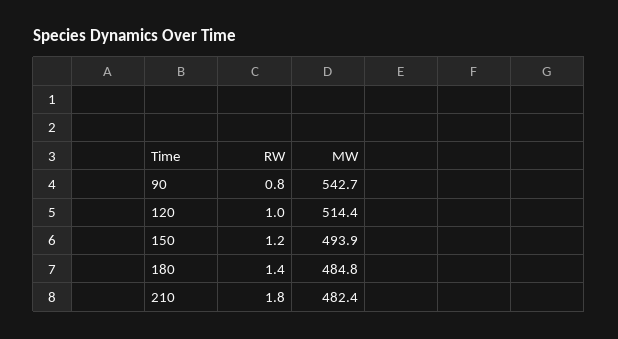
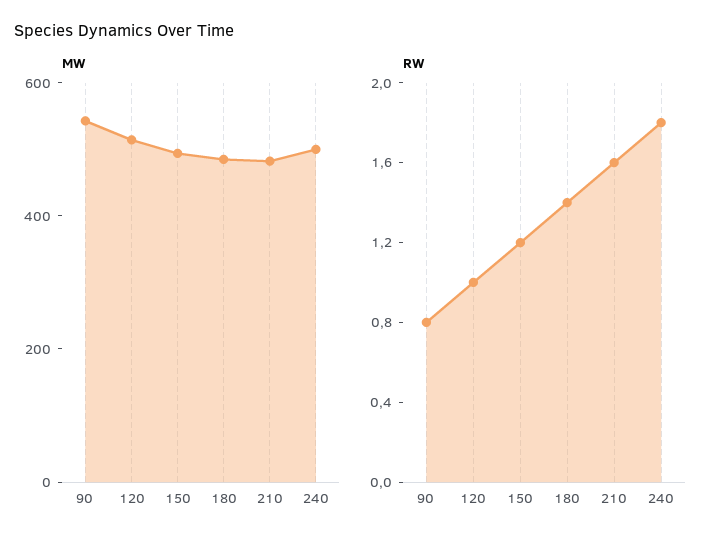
  {
    "RW": {
      "90": 0.8,
      "120": 1,
      "150": 1.2,
      "180": 1.4,
-     "210": 1.8
+     "210": 1.6,
+     "240": 1.8
    },
    "MW": {
      "90": 542.7,
      "120": 514.4,
      "150": 493.9,
      "180": 484.8,
-     "210": 482.4
+     "210": 482.4,
+     "240": 500
    }
  }

